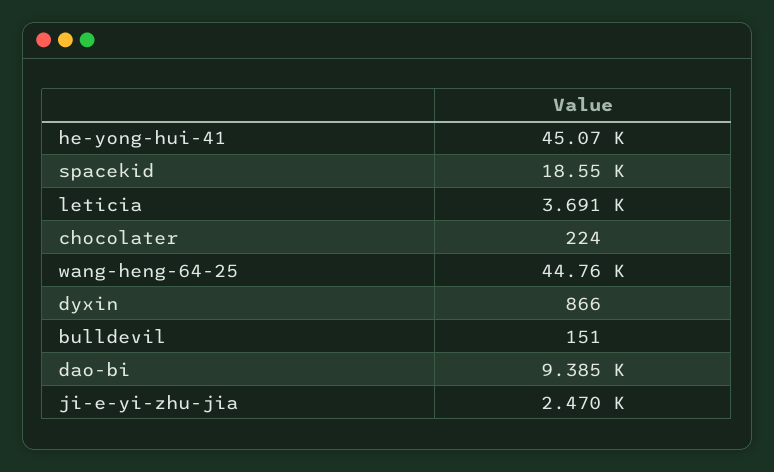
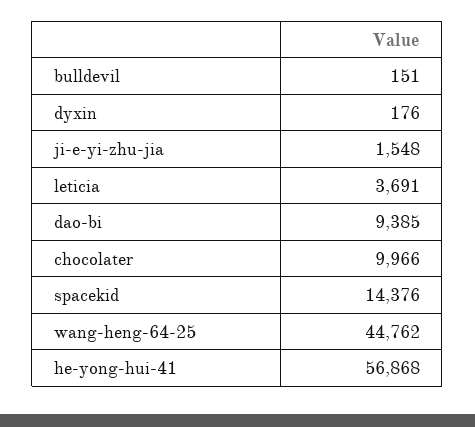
  {
-   "he-yong-hui-41": 45070,
+   "he-yong-hui-41": 56868,
-   "spacekid": 18550,
+   "spacekid": 14376,
    "leticia": 3691,
-   "chocolater": 224,
+   "chocolater": 9966,
    "wang-heng-64-25": 44762,
-   "dyxin": 866,
+   "dyxin": 176,
    "bulldevil": 151,
    "dao-bi": 9385,
-   "ji-e-yi-zhu-jia": 2470
+   "ji-e-yi-zhu-jia": 1548
  }

